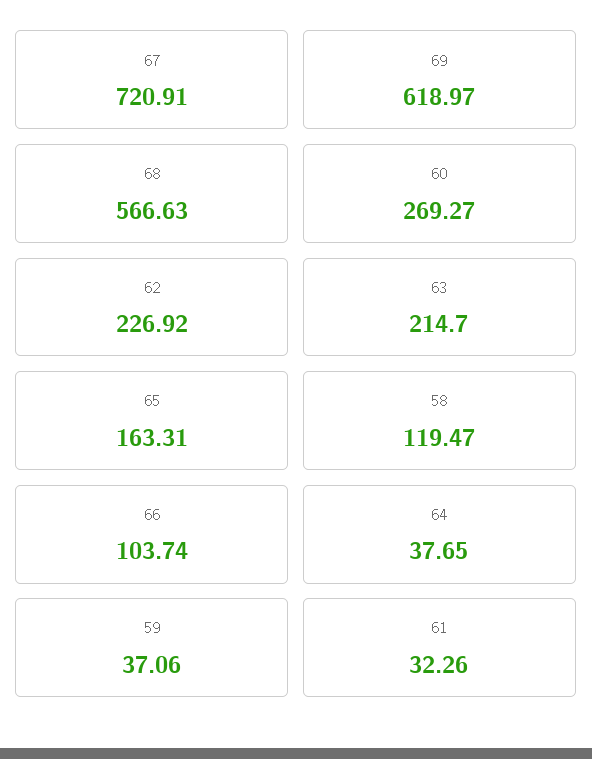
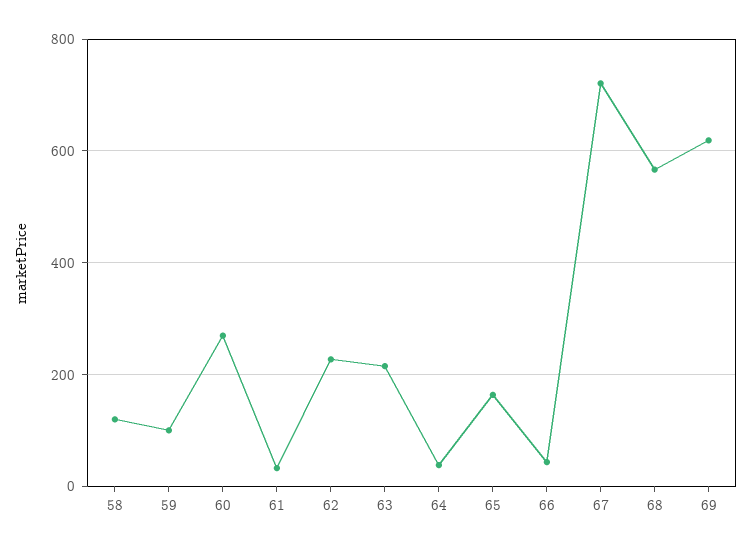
  {
    "67": 720.91,
    "69": 618.97,
    "68": 566.63,
    "60": 269.27,
    "62": 226.92,
    "63": 214.7,
    "65": 163.31,
    "58": 119.47,
-   "66": 103.74,
+   "66": 40,
    "64": 37.65,
-   "59": 37.06,
+   "59": 100,
    "61": 32.26
  }

